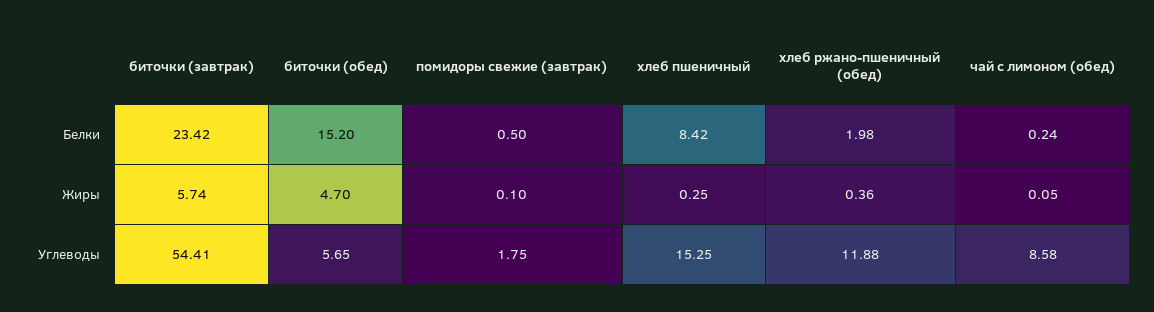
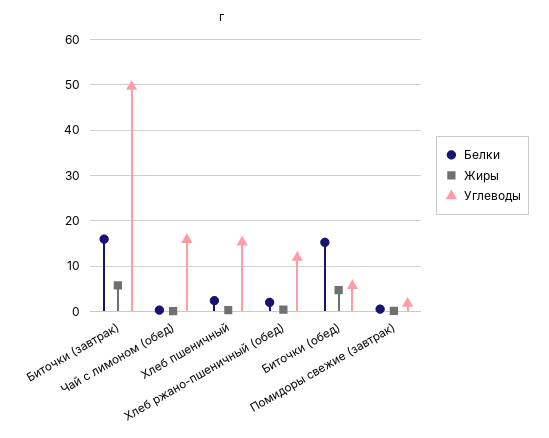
  {
    "Белки": {
-     "биточки (завтрак)": 23.42,
+     "биточки (завтрак)": 16,
      "биточки (обед)": 15.2,
      "помидоры свежие (завтрак)": 0.5,
-     "хлеб пшеничный": 8.42,
+     "хлеб пшеничный": 2,
      "хлеб ржано-пшеничный (обед)": 1.98,
      "чай с лимоном (обед)": 0.24
    },
    "Жиры": {
      "биточки (завтрак)": 5.74,
      "биточки (обед)": 4.7,
      "помидоры свежие (завтрак)": 0.1,
      "хлеб пшеничный": 0.25,
      "хлеб ржано-пшеничный (обед)": 0.36,
      "чай с лимоном (обед)": 0.05
    },
    "Углеводы": {
-     "биточки (завтрак)": 54.41,
+     "биточки (завтрак)": 50,
      "биточки (обед)": 5.65,
      "помидоры свежие (завтрак)": 1.75,
      "хлеб пшеничный": 15.25,
      "хлеб ржано-пшеничный (обед)": 11.88,
-     "чай с лимоном (обед)": 8.58
+     "чай с лимоном (обед)": 16
    }
  }

